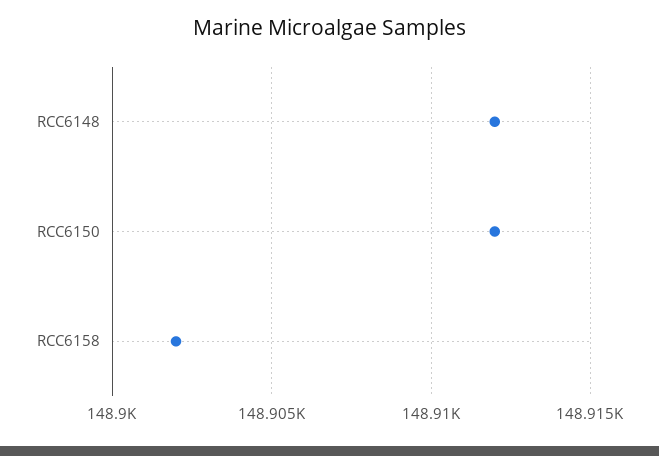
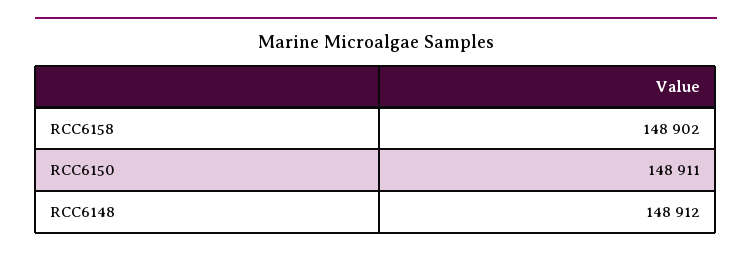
  {
    "RCC6148": 148912,
-   "RCC6150": 148912,
+   "RCC6150": 148911,
    "RCC6158": 148902
  }

